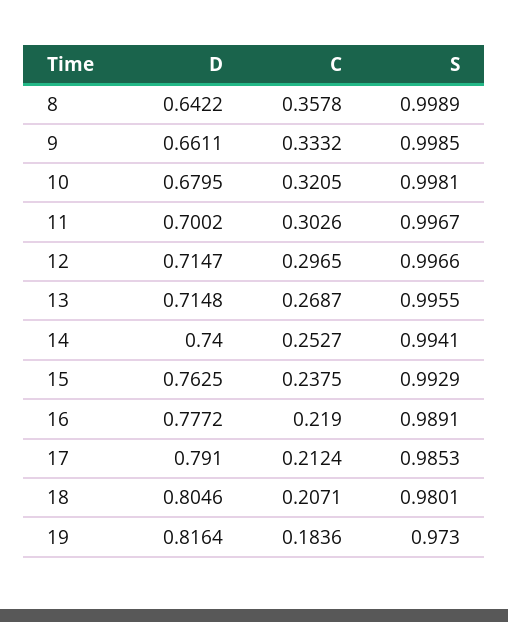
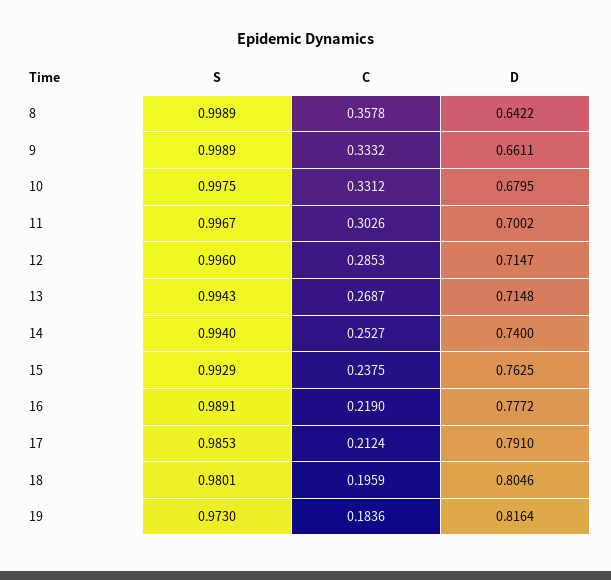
  {
    "D": {
      "8": 0.6422,
      "9": 0.6611,
      "10": 0.6795,
      "11": 0.7002,
      "12": 0.7147,
      "13": 0.7148,
      "14": 0.74,
      "15": 0.7625,
      "16": 0.7772,
      "17": 0.791,
      "18": 0.8046,
      "19": 0.8164
    },
    "C": {
      "8": 0.3578,
      "9": 0.3332,
-     "10": 0.3205,
+     "10": 0.3312,
      "11": 0.3026,
-     "12": 0.2965,
+     "12": 0.2853,
      "13": 0.2687,
      "14": 0.2527,
      "15": 0.2375,
      "16": 0.219,
      "17": 0.2124,
-     "18": 0.2071,
+     "18": 0.1959,
      "19": 0.1836
    },
    "S": {
      "8": 0.9989,
-     "9": 0.9985,
+     "9": 0.9989,
-     "10": 0.9981,
+     "10": 0.9975,
      "11": 0.9967,
-     "12": 0.9966,
+     "12": 0.996,
-     "13": 0.9955,
+     "13": 0.9943,
-     "14": 0.9941,
+     "14": 0.994,
      "15": 0.9929,
      "16": 0.9891,
      "17": 0.9853,
      "18": 0.9801,
      "19": 0.973
    }
  }

